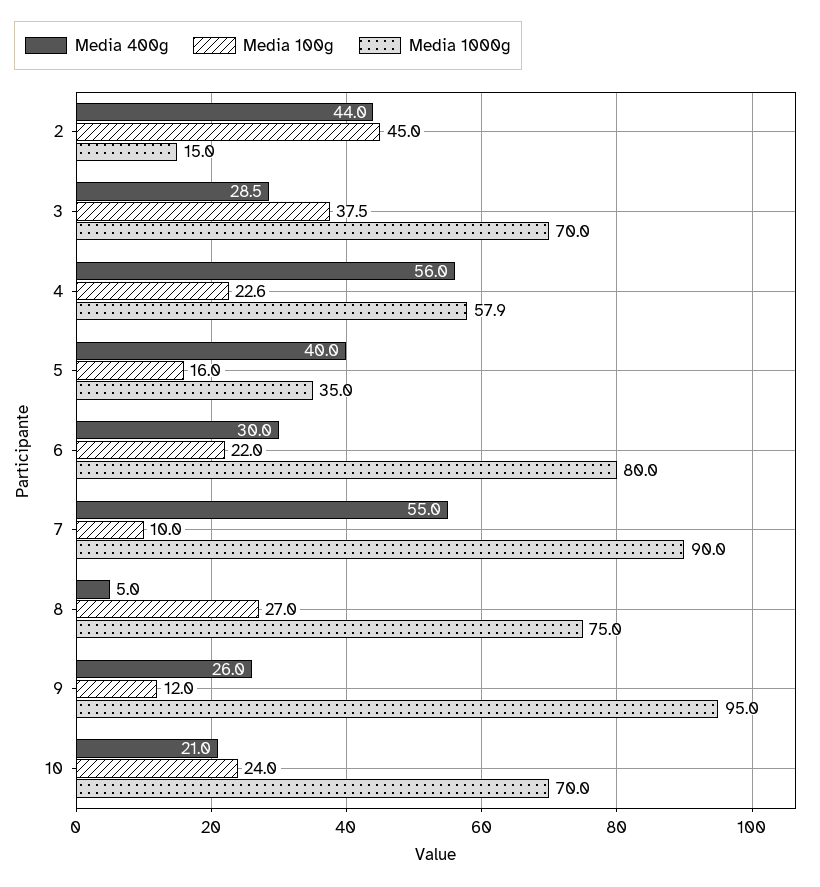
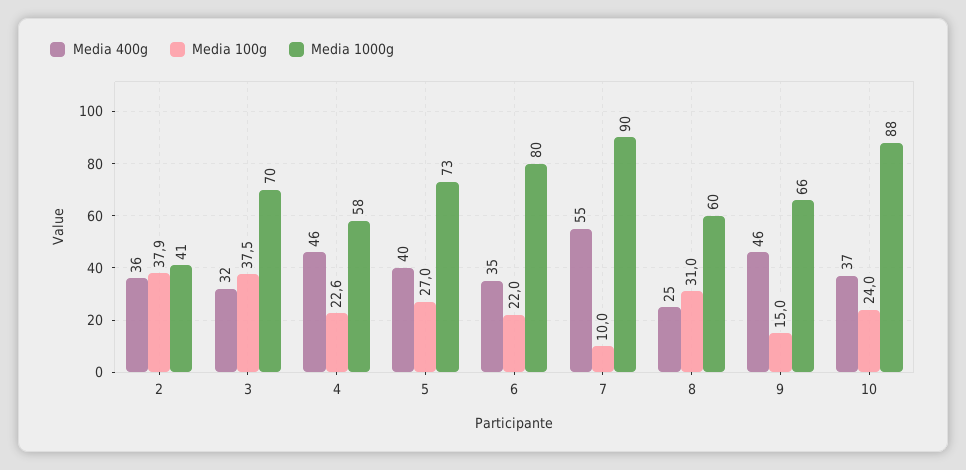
  {
    "Media 400g": {
-     "2": 44,
+     "2": 36,
-     "3": 28.5,
+     "3": 32,
-     "4": 56,
+     "4": 46,
      "5": 40,
-     "6": 30,
+     "6": 35,
      "7": 55,
-     "8": 5,
+     "8": 25,
-     "9": 26,
+     "9": 46,
-     "10": 21
+     "10": 37
    },
    "Media 100g": {
-     "2": 45,
+     "2": 37.9,
      "3": 37.5,
      "4": 22.6,
-     "5": 16,
+     "5": 27,
      "6": 22,
      "7": 10,
-     "8": 27,
+     "8": 31,
-     "9": 12,
+     "9": 15,
      "10": 24
    },
    "Media 1000g": {
-     "2": 15,
+     "2": 41,
      "3": 70,
      "4": 57.9,
-     "5": 35,
+     "5": 73,
      "6": 80,
      "7": 90,
-     "8": 75,
+     "8": 60,
-     "9": 95,
+     "9": 66,
-     "10": 70
+     "10": 88
    }
  }

